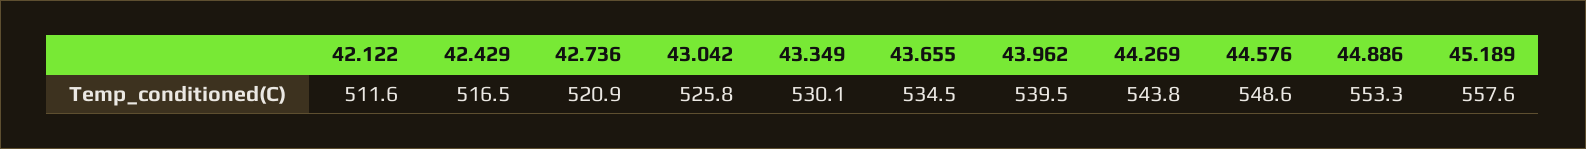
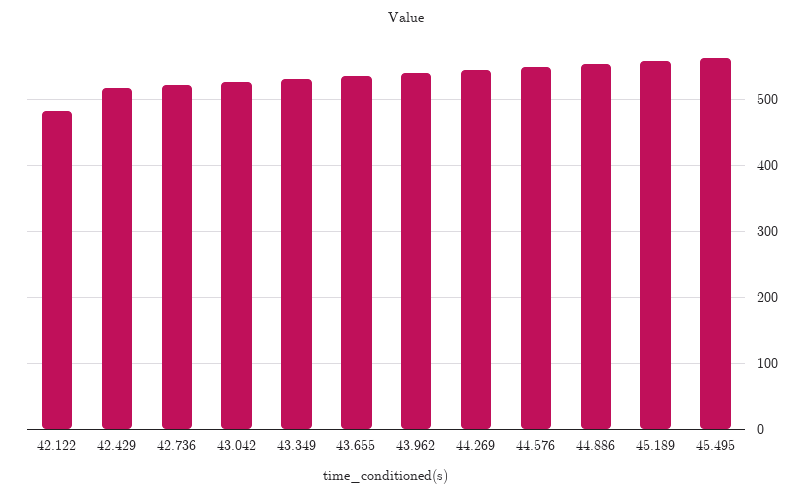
  {
-   "42.122": 511.6,
+   "42.122": 480,
    "42.429": 516.5,
    "42.736": 520.9,
    "43.042": 525.8,
    "43.349": 530.1,
    "43.655": 534.5,
    "43.962": 539.5,
    "44.269": 543.8,
    "44.576": 548.6,
    "44.886": 553.3,
-   "45.189": 557.6
+   "45.189": 557.6,
+   "45.495": 560
  }

